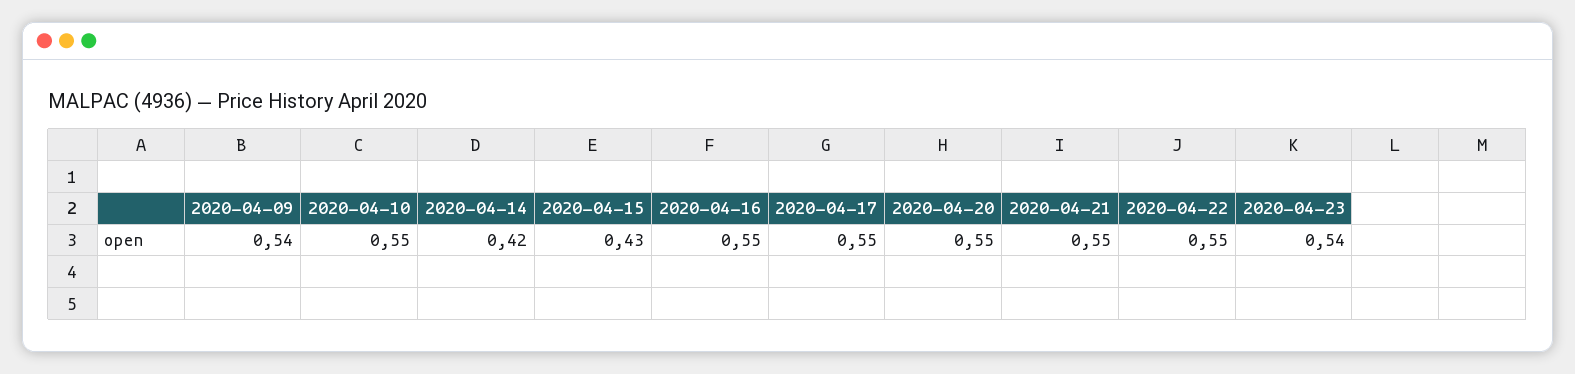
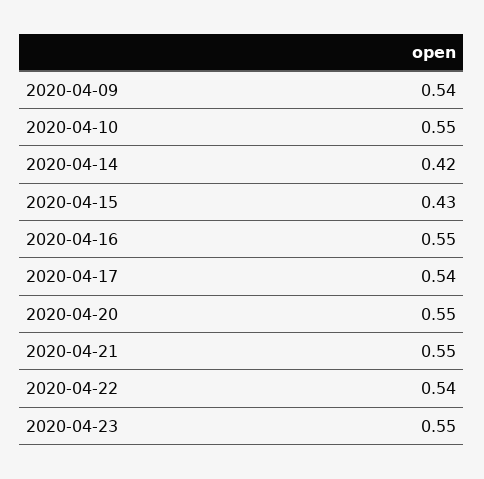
  {
    "2020-04-09": 0.54,
    "2020-04-10": 0.55,
    "2020-04-14": 0.42,
    "2020-04-15": 0.43,
    "2020-04-16": 0.55,
-   "2020-04-17": 0.55,
+   "2020-04-17": 0.54,
    "2020-04-20": 0.55,
    "2020-04-21": 0.55,
-   "2020-04-22": 0.55,
+   "2020-04-22": 0.54,
-   "2020-04-23": 0.54
+   "2020-04-23": 0.55
  }

